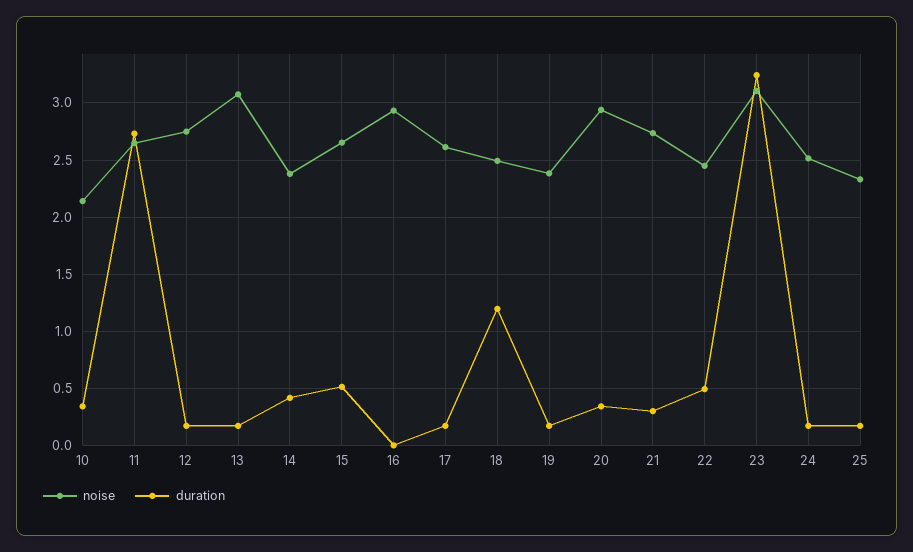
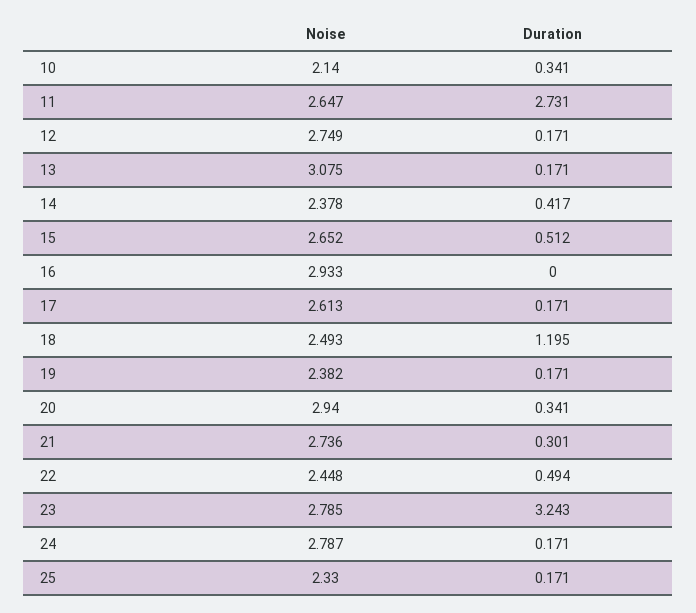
  {
    "noise": {
      "10": 2.14,
      "11": 2.647,
      "12": 2.749,
      "13": 3.075,
      "14": 2.378,
      "15": 2.652,
      "16": 2.933,
      "17": 2.613,
      "18": 2.493,
      "19": 2.382,
      "20": 2.94,
      "21": 2.736,
      "22": 2.448,
-     "23": 3.1,
+     "23": 2.785,
-     "24": 2.5,
+     "24": 2.787,
      "25": 2.33
    },
    "duration": {
      "10": 0.341,
      "11": 2.731,
      "12": 0.171,
      "13": 0.171,
      "14": 0.417,
      "15": 0.512,
      "16": 0,
      "17": 0.171,
      "18": 1.195,
      "19": 0.171,
      "20": 0.341,
      "21": 0.301,
      "22": 0.494,
      "23": 3.243,
      "24": 0.171,
      "25": 0.171
    }
  }

